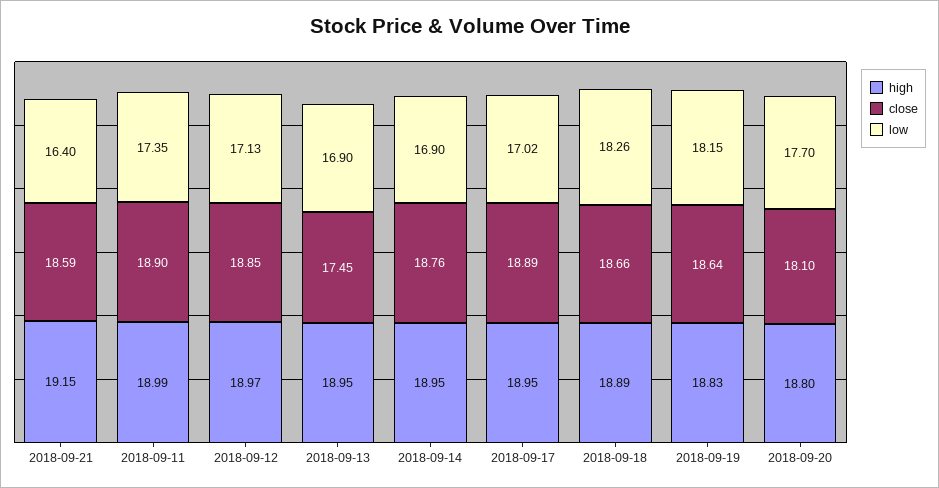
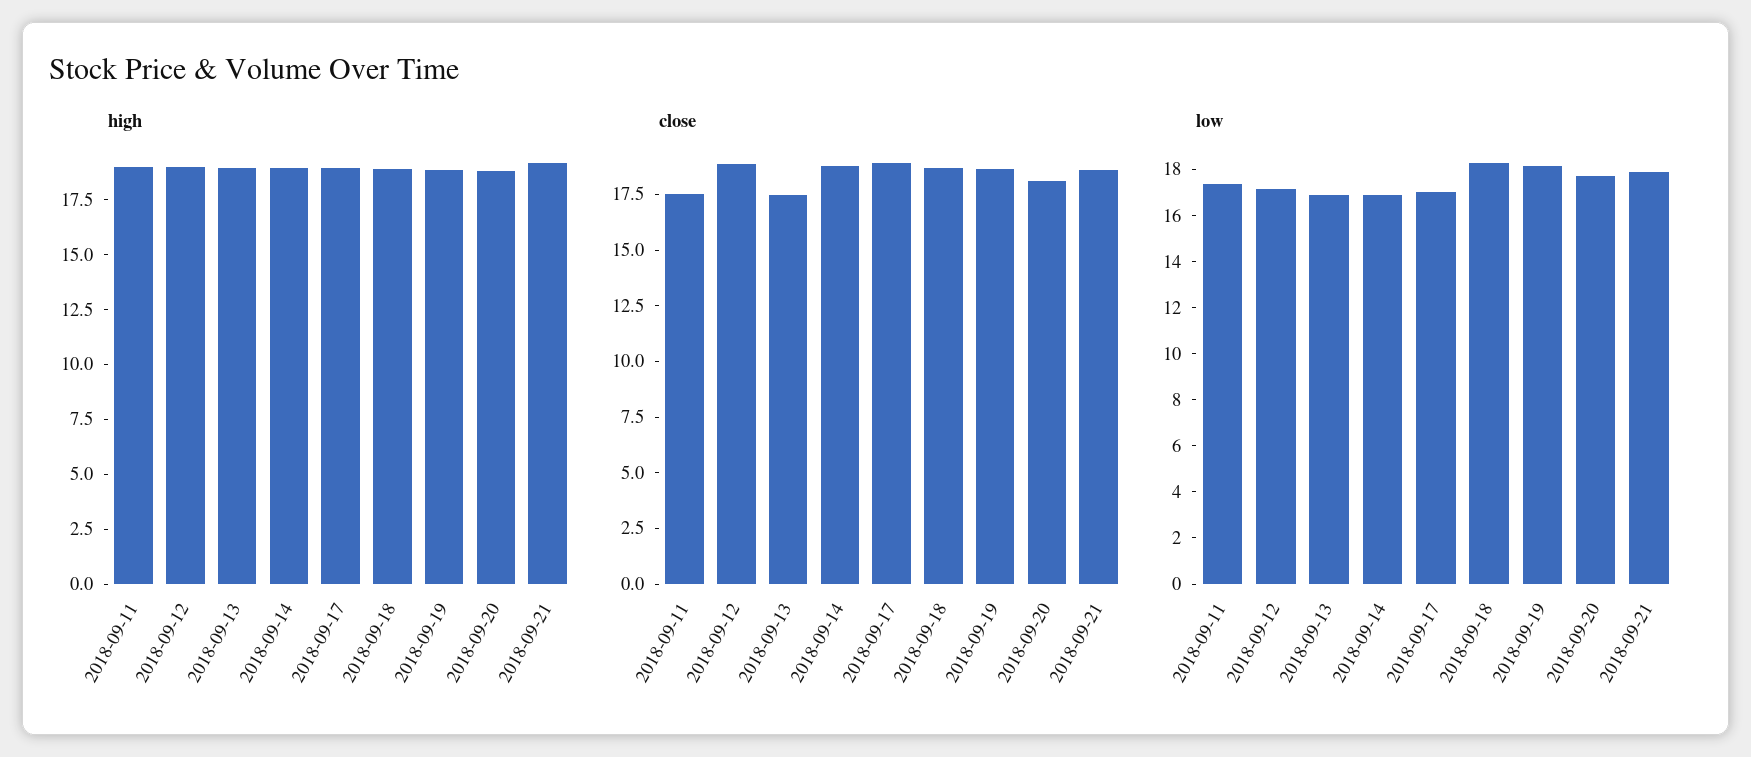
  {
    "high": {
      "2018-09-21": 19.15,
      "2018-09-11": 18.99,
      "2018-09-12": 18.97,
      "2018-09-13": 18.95,
      "2018-09-14": 18.95,
      "2018-09-17": 18.95,
      "2018-09-18": 18.89,
      "2018-09-19": 18.83,
      "2018-09-20": 18.8
    },
    "close": {
      "2018-09-21": 18.59,
-     "2018-09-11": 18.9,
+     "2018-09-11": 17.5,
      "2018-09-12": 18.85,
      "2018-09-13": 17.45,
      "2018-09-14": 18.76,
      "2018-09-17": 18.89,
      "2018-09-18": 18.66,
      "2018-09-19": 18.64,
      "2018-09-20": 18.1
    },
    "low": {
-     "2018-09-21": 16.4,
+     "2018-09-21": 18,
      "2018-09-11": 17.35,
      "2018-09-12": 17.13,
      "2018-09-13": 16.9,
      "2018-09-14": 16.9,
      "2018-09-17": 17.02,
      "2018-09-18": 18.26,
      "2018-09-19": 18.15,
      "2018-09-20": 17.7
    }
  }

